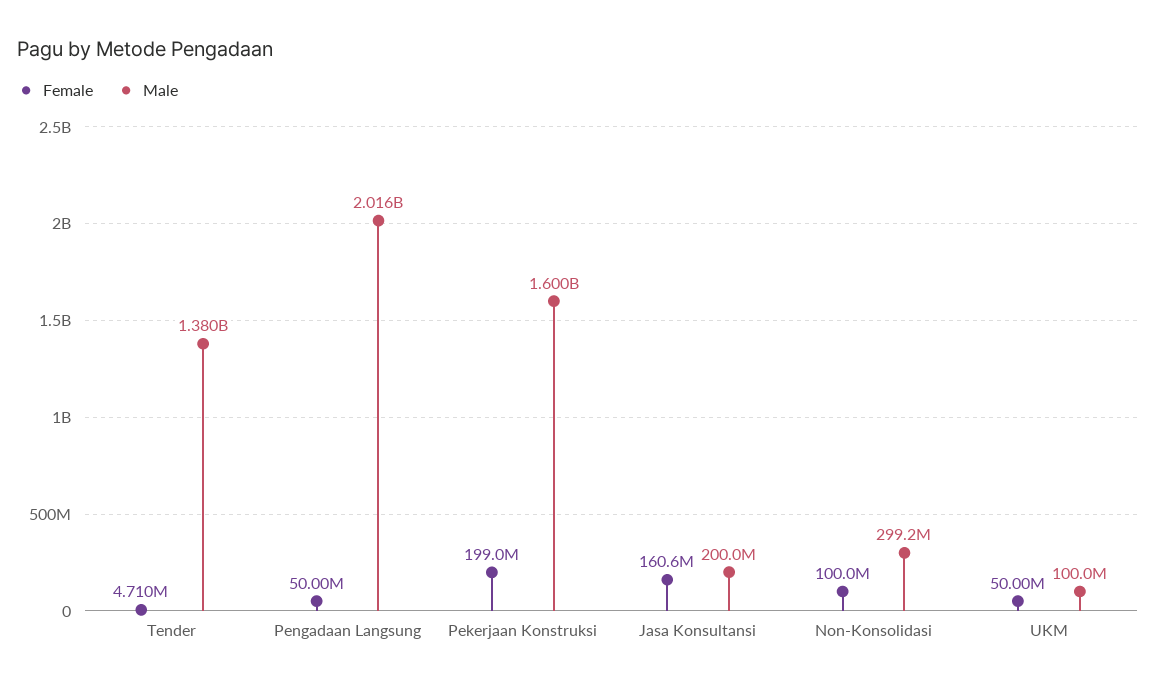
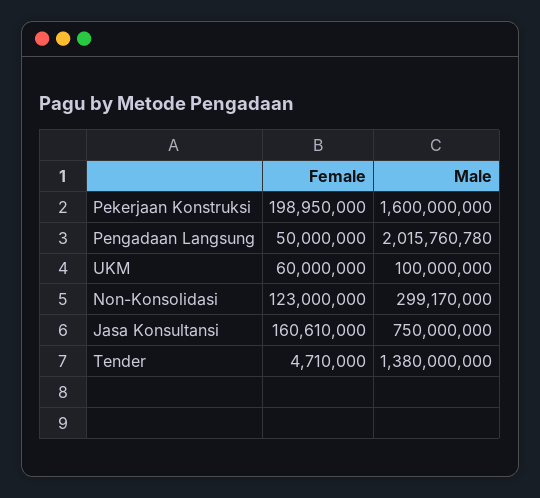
  {
    "Female": {
      "Tender": 4710000,
      "Pengadaan Langsung": 50000000,
      "Pekerjaan Konstruksi": 198950000,
      "Jasa Konsultansi": 160610000,
-     "Non-Konsolidasi": 100000000,
+     "Non-Konsolidasi": 123000000,
-     "UKM": 50000000
+     "UKM": 60000000
    },
    "Male": {
      "Tender": 1380000000,
      "Pengadaan Langsung": 2015760780,
      "Pekerjaan Konstruksi": 1600000000,
-     "Jasa Konsultansi": 200000000,
+     "Jasa Konsultansi": 750000000,
      "Non-Konsolidasi": 299170000,
      "UKM": 100000000
    }
  }

